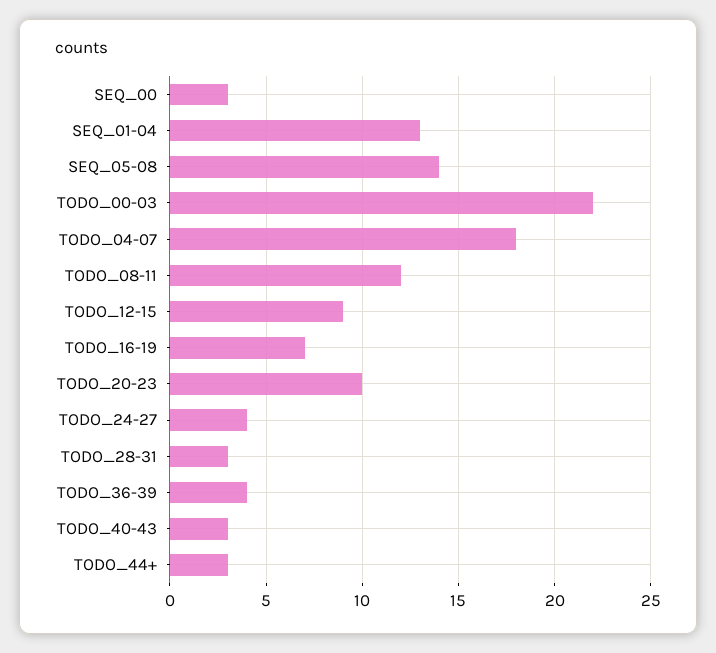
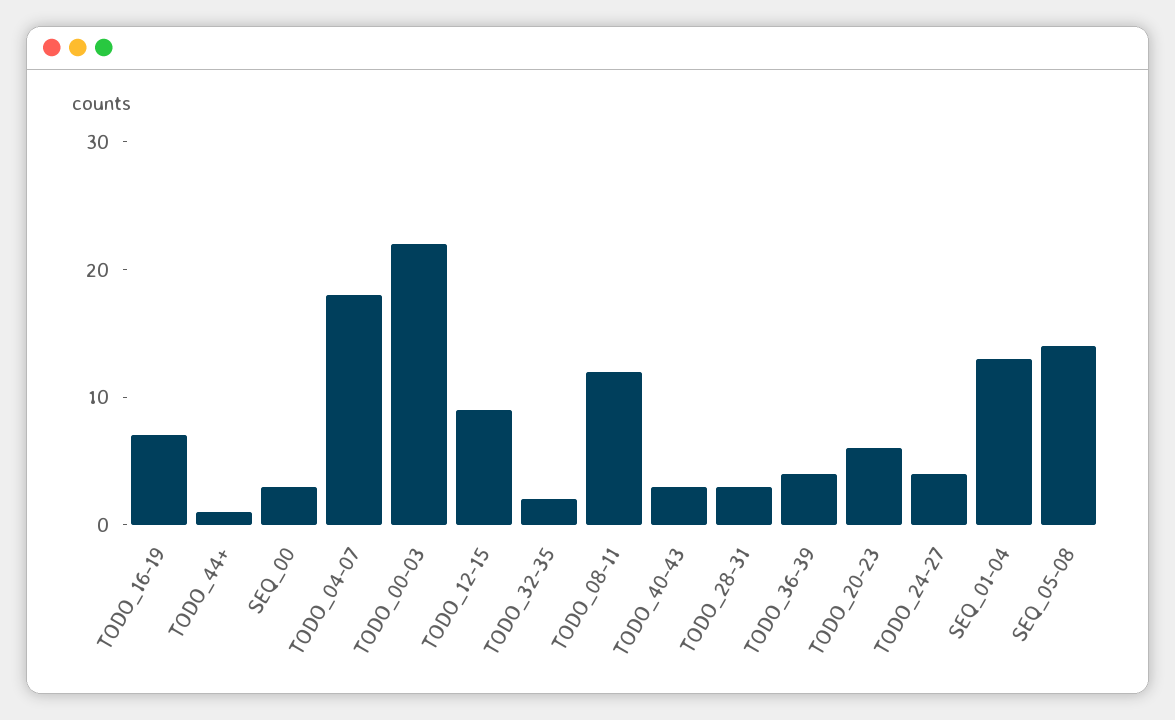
  {
    "SEQ_00": 3,
    "SEQ_01-04": 13,
    "SEQ_05-08": 14,
    "TODO_00-03": 22,
    "TODO_04-07": 18,
    "TODO_08-11": 12,
    "TODO_12-15": 9,
    "TODO_16-19": 7,
-   "TODO_20-23": 10,
+   "TODO_20-23": 6,
    "TODO_24-27": 4,
    "TODO_28-31": 3,
    "TODO_36-39": 4,
    "TODO_40-43": 3,
-   "TODO_44+": 3
+   "TODO_44+": 1,
+   "TODO_32-35": 2
  }

